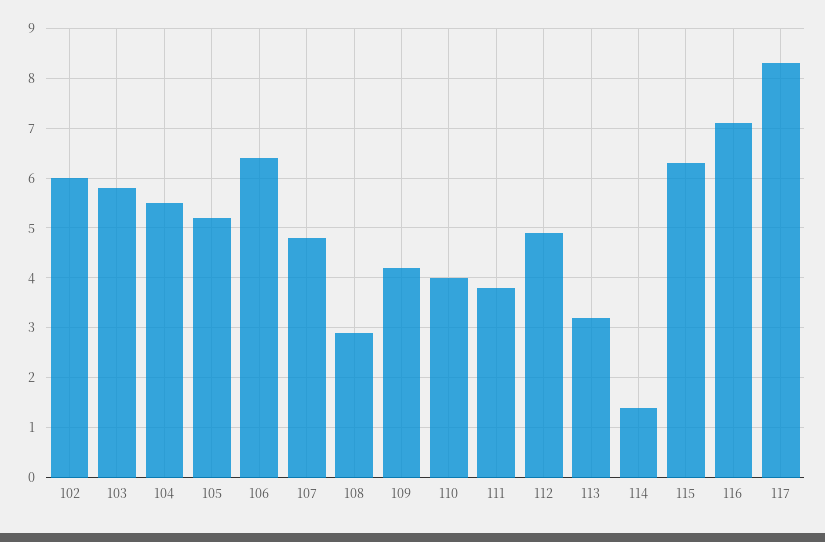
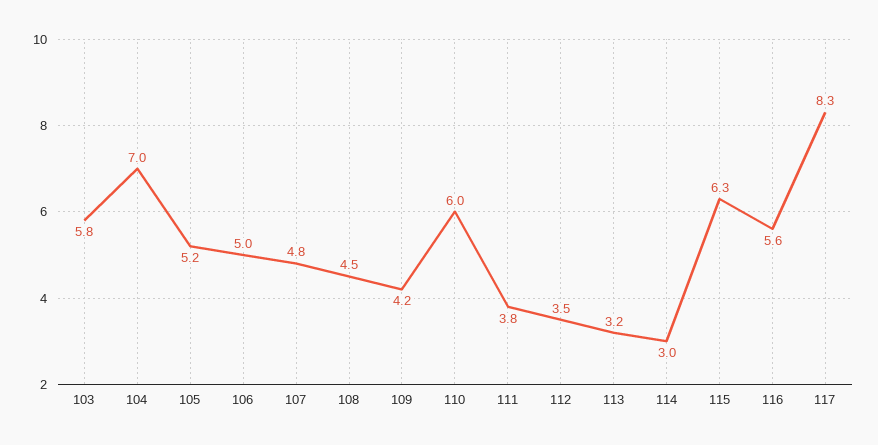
  {
-   "102": 6,
    "103": 5.8,
-   "104": 5.5,
+   "104": 7,
    "105": 5.2,
-   "106": 6.5,
+   "106": 5,
    "107": 4.8,
-   "108": 3,
+   "108": 4.5,
    "109": 4.2,
-   "110": 4,
+   "110": 6,
    "111": 3.8,
-   "112": 5,
+   "112": 3.5,
    "113": 3.2,
-   "114": 1.5,
+   "114": 3,
    "115": 6.3,
-   "116": 7,
+   "116": 5.6,
    "117": 8.3
  }

